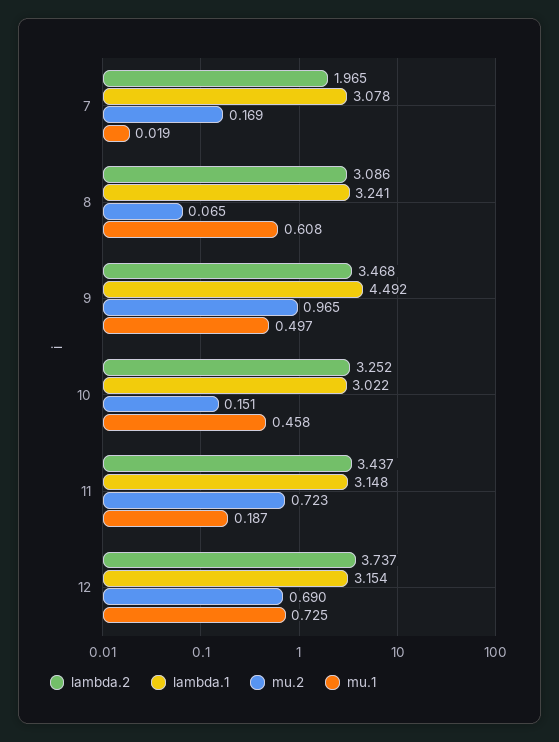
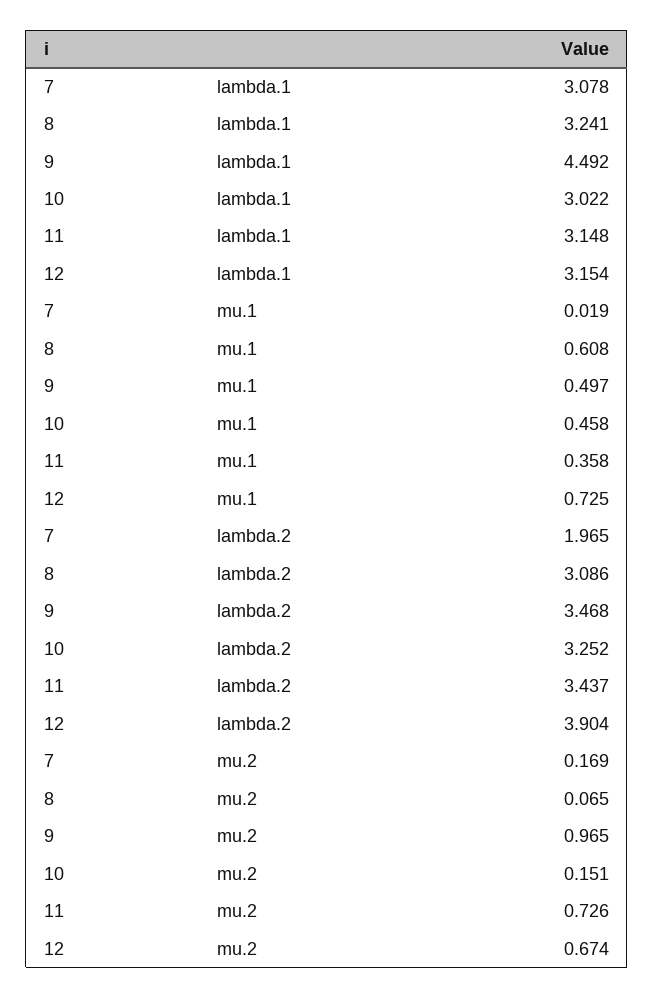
  {
    "lambda.2": {
      "7": 1.965,
      "8": 3.086,
      "9": 3.468,
      "10": 3.252,
      "11": 3.437,
-     "12": 3.737
+     "12": 3.904
    },
    "lambda.1": {
      "7": 3.078,
      "8": 3.241,
      "9": 4.492,
      "10": 3.022,
      "11": 3.148,
      "12": 3.154
    },
    "mu.2": {
      "7": 0.169,
      "8": 0.065,
      "9": 0.965,
      "10": 0.151,
-     "11": 0.723,
+     "11": 0.726,
-     "12": 0.69
+     "12": 0.674
    },
    "mu.1": {
      "7": 0.019,
      "8": 0.608,
      "9": 0.497,
      "10": 0.458,
-     "11": 0.187,
+     "11": 0.358,
      "12": 0.725
    }
  }

